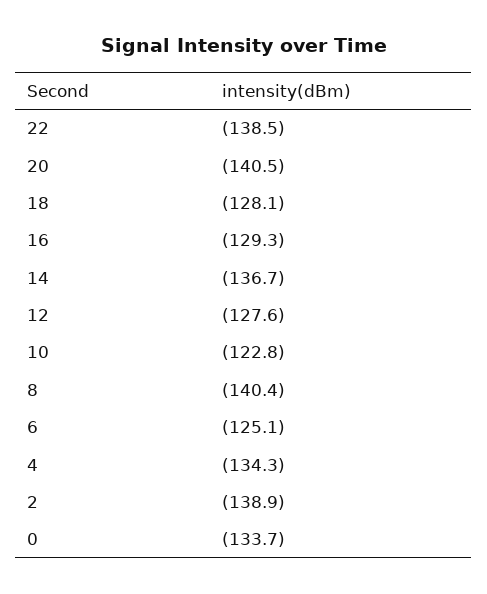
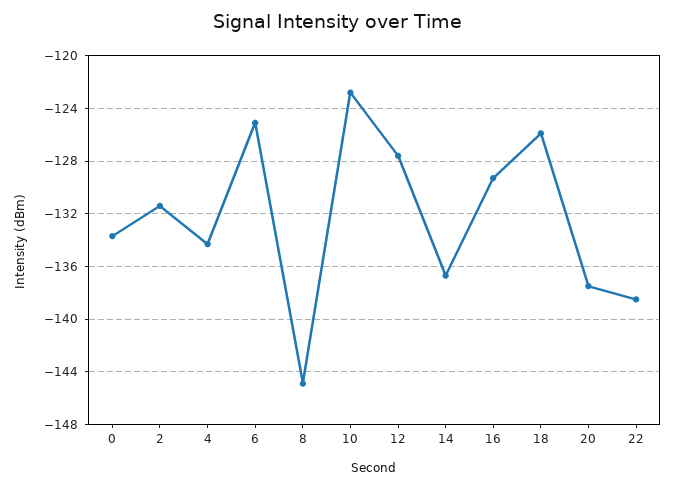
  {
    "22": -138.5,
-   "20": -140.5,
+   "20": -137.5,
-   "18": -128.1,
+   "18": -126,
    "16": -129.3,
    "14": -136.7,
    "12": -127.6,
    "10": -122.8,
-   "8": -140.4,
+   "8": -145,
    "6": -125.1,
    "4": -134.3,
-   "2": -138.9,
+   "2": -131.5,
    "0": -133.7
  }

